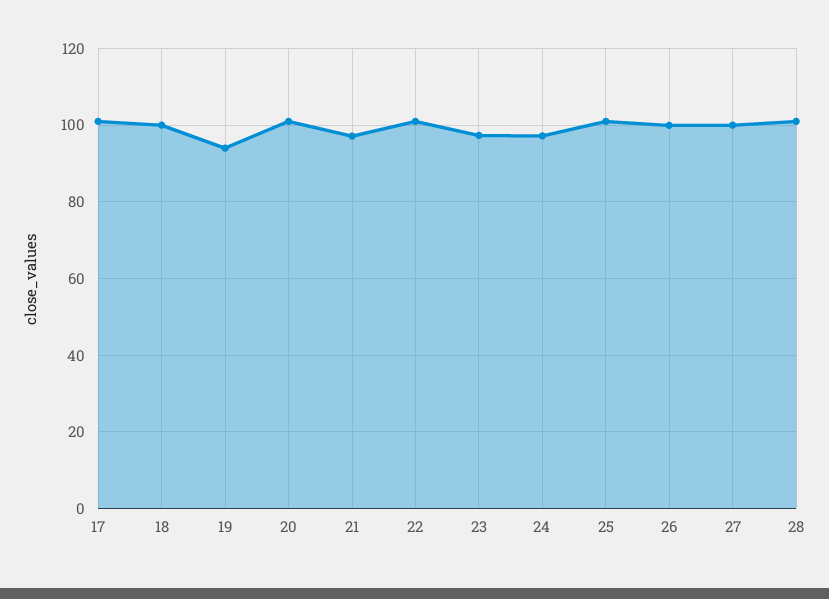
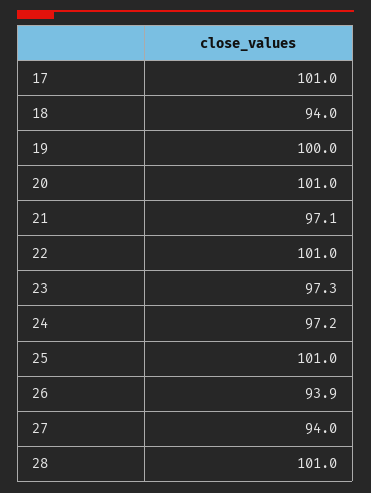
  {
    "17": 101,
-   "18": 100,
+   "18": 94,
-   "19": 94,
+   "19": 100,
    "20": 101,
    "21": 97.1,
    "22": 101,
    "23": 97.3,
    "24": 97.2,
    "25": 101,
-   "26": 100,
+   "26": 93.9,
-   "27": 100,
+   "27": 94,
    "28": 101
  }

